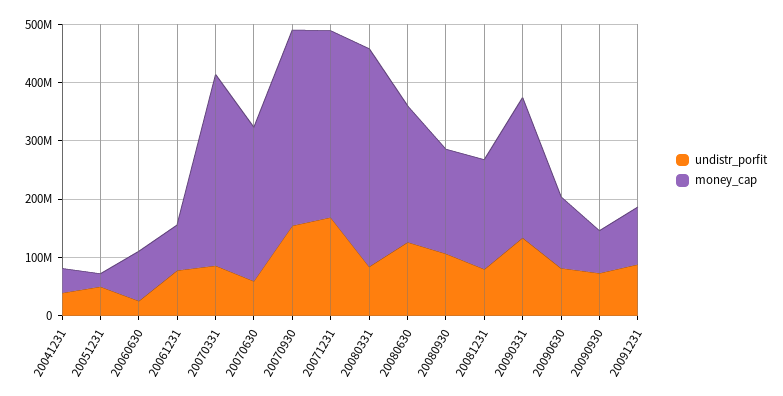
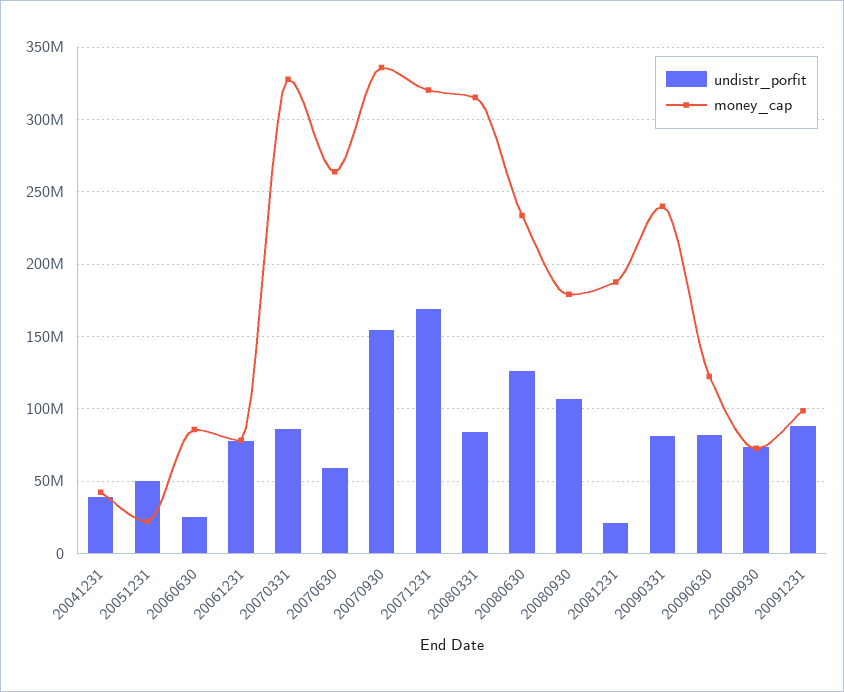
  {
    "undistr_porfit": {
      "20041231": 40000000,
      "20051231": 50000000,
      "20060630": 25000000,
      "20061231": 80000000,
      "20070331": 85000000,
      "20070630": 60000000,
      "20070930": 155000000,
      "20071231": 170000000,
      "20080331": 85000000,
      "20080630": 125000000,
      "20080930": 105000000,
-     "20081231": 80000000,
+     "20081231": 20000000,
-     "20090331": 140000000,
+     "20090331": 80000000,
      "20090630": 80000000,
      "20090930": 75000000,
      "20091231": 90000000
    },
    "money_cap": {
      "20041231": 40000000,
      "20051231": 20000000,
      "20060630": 85000000,
      "20061231": 80000000,
      "20070331": 330000000,
      "20070630": 265000000,
      "20070930": 335000000,
      "20071231": 320000000,
-     "20080331": 380000000,
+     "20080331": 315000000,
      "20080630": 235000000,
      "20080930": 180000000,
      "20081231": 190000000,
      "20090331": 240000000,
      "20090630": 120000000,
      "20090930": 75000000,
      "20091231": 100000000
    }
  }

